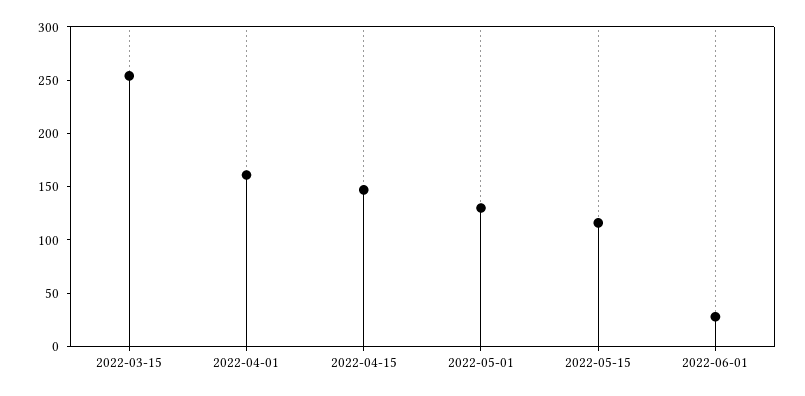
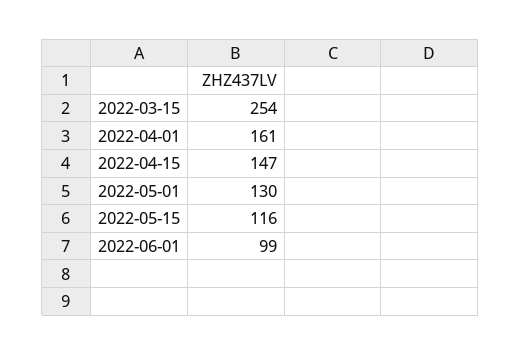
  {
    "2022-03-15": 254,
    "2022-04-01": 161,
    "2022-04-15": 147,
    "2022-05-01": 130,
    "2022-05-15": 116,
-   "2022-06-01": 30
+   "2022-06-01": 99
  }

